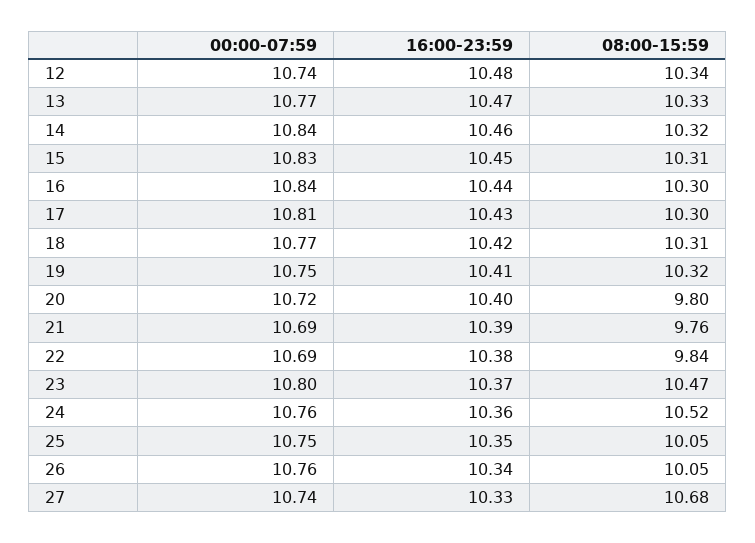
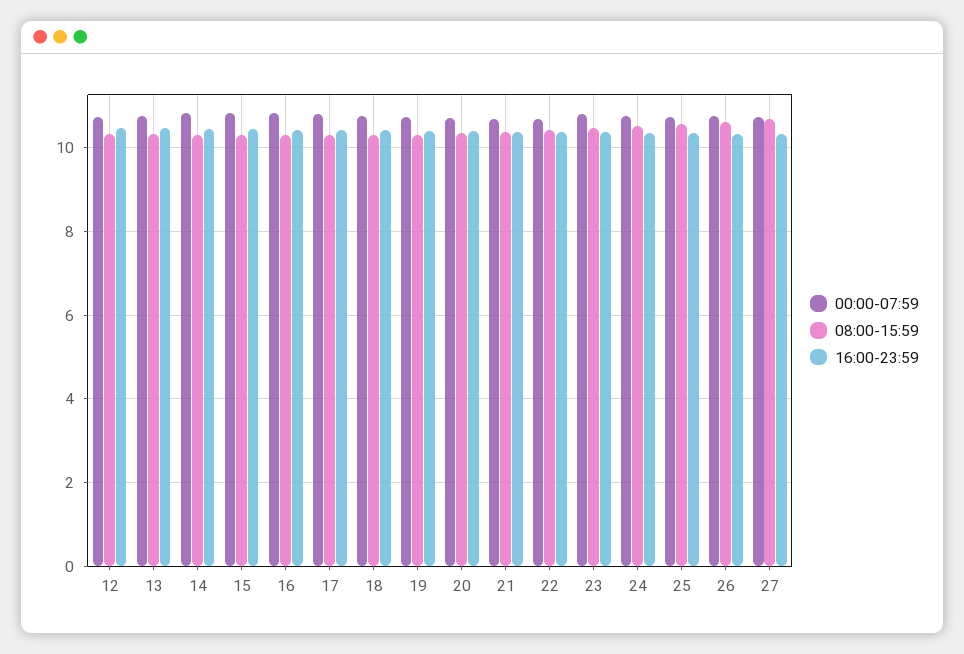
  {
    "00:00-07:59": {
      "12": 10.74,
      "13": 10.77,
      "14": 10.84,
      "15": 10.83,
      "16": 10.84,
      "17": 10.81,
      "18": 10.77,
      "19": 10.75,
      "20": 10.72,
      "21": 10.69,
      "22": 10.69,
      "23": 10.8,
      "24": 10.76,
      "25": 10.75,
      "26": 10.76,
      "27": 10.74
    },
    "16:00-23:59": {
      "12": 10.48,
      "13": 10.47,
      "14": 10.46,
      "15": 10.45,
      "16": 10.44,
      "17": 10.43,
      "18": 10.42,
      "19": 10.41,
      "20": 10.4,
      "21": 10.39,
      "22": 10.38,
      "23": 10.37,
      "24": 10.36,
      "25": 10.35,
      "26": 10.34,
      "27": 10.33
    },
    "08:00-15:59": {
      "12": 10.34,
      "13": 10.33,
      "14": 10.32,
      "15": 10.31,
      "16": 10.3,
      "17": 10.3,
      "18": 10.31,
      "19": 10.32,
-     "20": 9.8,
+     "20": 10.4,
-     "21": 9.76,
+     "21": 10.4,
-     "22": 9.84,
+     "22": 10.4,
      "23": 10.47,
      "24": 10.52,
-     "25": 10.05,
+     "25": 10.6,
-     "26": 10.05,
+     "26": 10.6,
      "27": 10.68
    }
  }

